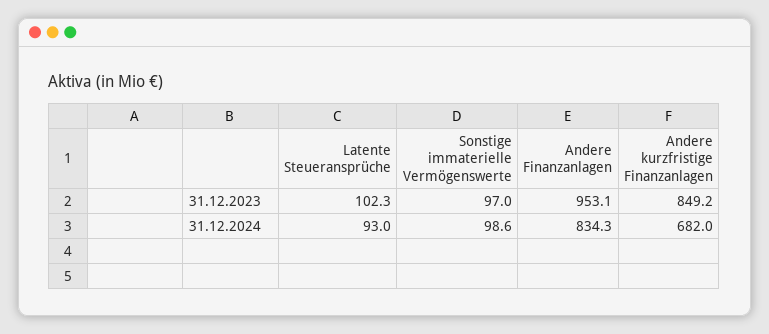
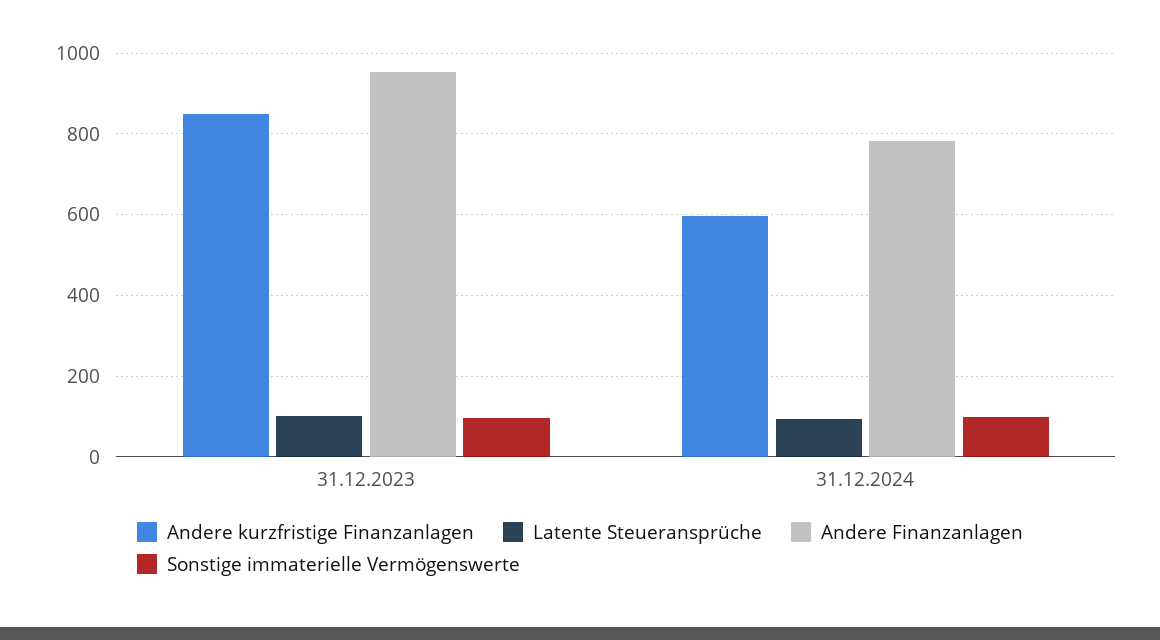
  {
    "Latente Steueransprüche": {
      "31.12.2023": 102.3,
      "31.12.2024": 93
    },
    "Sonstige immaterielle Vermögenswerte": {
      "31.12.2023": 97,
      "31.12.2024": 98.6
    },
    "Andere Finanzanlagen": {
      "31.12.2023": 953.1,
-     "31.12.2024": 834.3
+     "31.12.2024": 780
    },
    "Andere kurzfristige Finanzanlagen": {
      "31.12.2023": 849.2,
-     "31.12.2024": 682
+     "31.12.2024": 600
    }
  }

